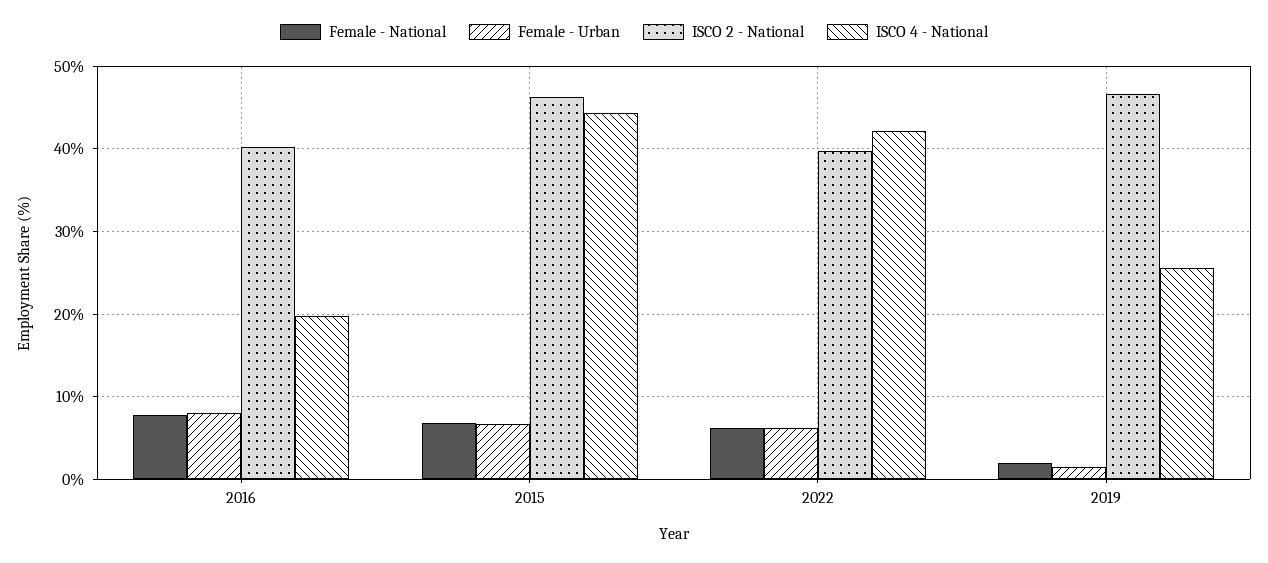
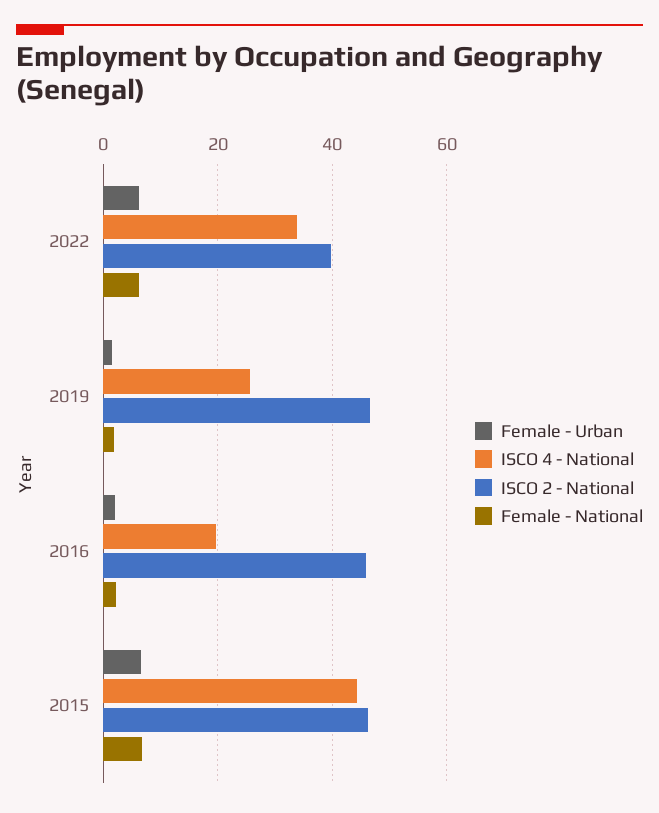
  {
    "Female - National": {
-     "2016": 8,
+     "2016": 2,
      "2015": 7,
      "2022": 6,
      "2019": 2
    },
    "Female - Urban": {
-     "2016": 8,
+     "2016": 2,
      "2015": 7,
      "2022": 6,
      "2019": 2
    },
    "ISCO 2 - National": {
-     "2016": 40,
+     "2016": 46,
      "2015": 46,
      "2022": 40,
      "2019": 47
    },
    "ISCO 4 - National": {
      "2016": 20,
      "2015": 44,
-     "2022": 42,
+     "2022": 34,
      "2019": 26
    }
  }

